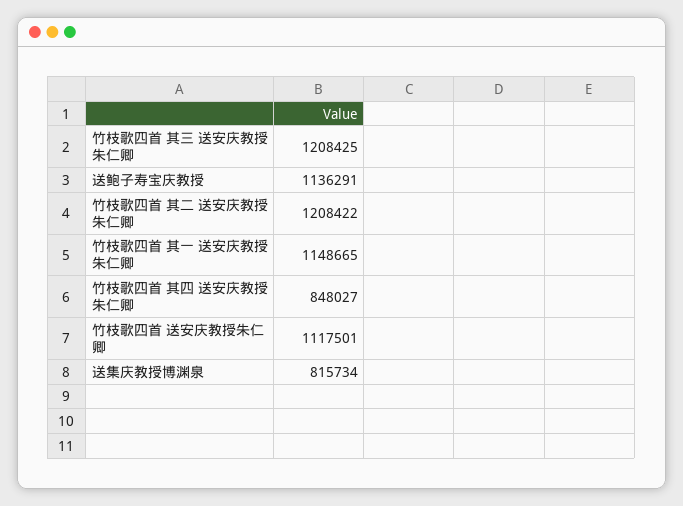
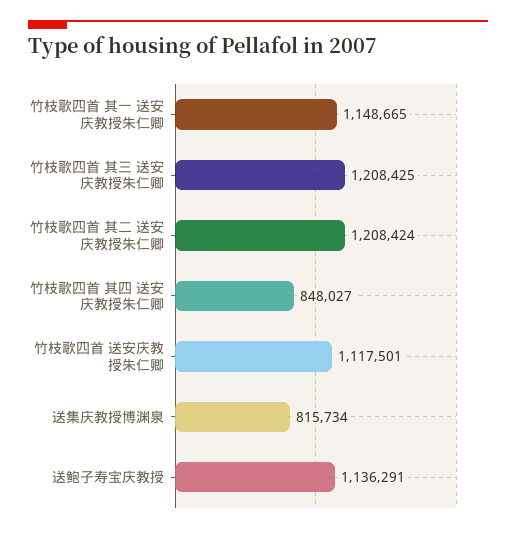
  {
    "竹枝歌四首 其三 送安庆教授朱仁卿": 1208425,
    "送鲍子寿宝庆教授": 1136291,
-   "竹枝歌四首 其二 送安庆教授朱仁卿": 1208422,
+   "竹枝歌四首 其二 送安庆教授朱仁卿": 1208424,
    "竹枝歌四首 其一 送安庆教授朱仁卿": 1148665,
    "竹枝歌四首 其四 送安庆教授朱仁卿": 848027,
    "竹枝歌四首 送安庆教授朱仁卿": 1117501,
    "送集庆教授博渊泉": 815734
  }

